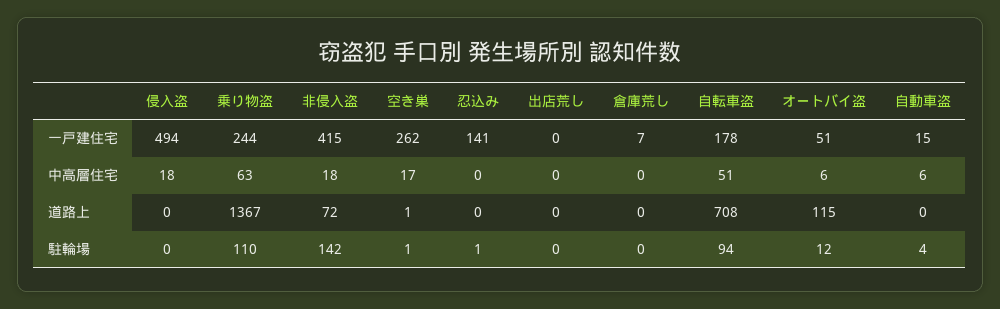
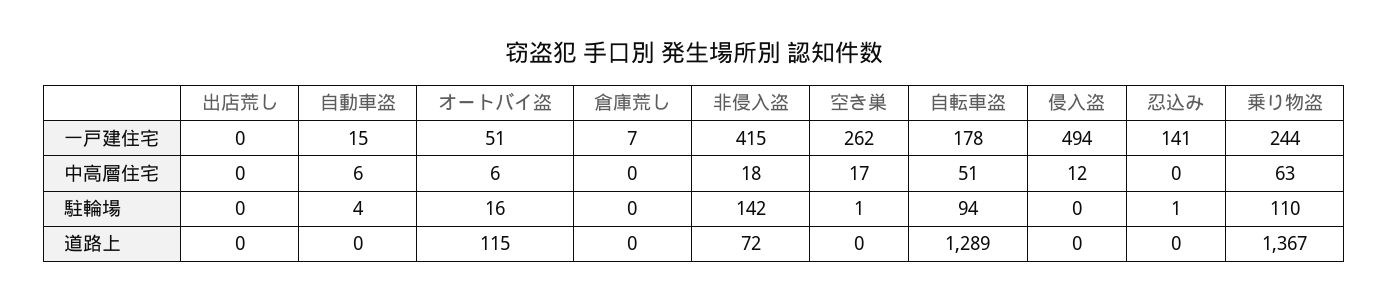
  {
    "侵入盗": {
      "一戸建住宅": 494,
-     "中高層住宅": 18,
+     "中高層住宅": 12,
      "道路上": 0,
      "駐輪場": 0
    },
    "乗り物盗": {
      "一戸建住宅": 244,
      "中高層住宅": 63,
      "道路上": 1367,
      "駐輪場": 110
    },
    "非侵入盗": {
      "一戸建住宅": 415,
      "中高層住宅": 18,
      "道路上": 72,
      "駐輪場": 142
    },
    "空き巣": {
      "一戸建住宅": 262,
      "中高層住宅": 17,
-     "道路上": 1,
+     "道路上": 0,
      "駐輪場": 1
    },
    "忍込み": {
      "一戸建住宅": 141,
      "中高層住宅": 0,
      "道路上": 0,
      "駐輪場": 1
    },
    "出店荒し": {
      "一戸建住宅": 0,
      "中高層住宅": 0,
      "道路上": 0,
      "駐輪場": 0
    },
    "倉庫荒し": {
      "一戸建住宅": 7,
      "中高層住宅": 0,
      "道路上": 0,
      "駐輪場": 0
    },
    "自転車盗": {
      "一戸建住宅": 178,
      "中高層住宅": 51,
-     "道路上": 708,
+     "道路上": 1289,
      "駐輪場": 94
    },
    "オートバイ盗": {
      "一戸建住宅": 51,
      "中高層住宅": 6,
      "道路上": 115,
-     "駐輪場": 12
+     "駐輪場": 16
    },
    "自動車盗": {
      "一戸建住宅": 15,
      "中高層住宅": 6,
      "道路上": 0,
      "駐輪場": 4
    }
  }

